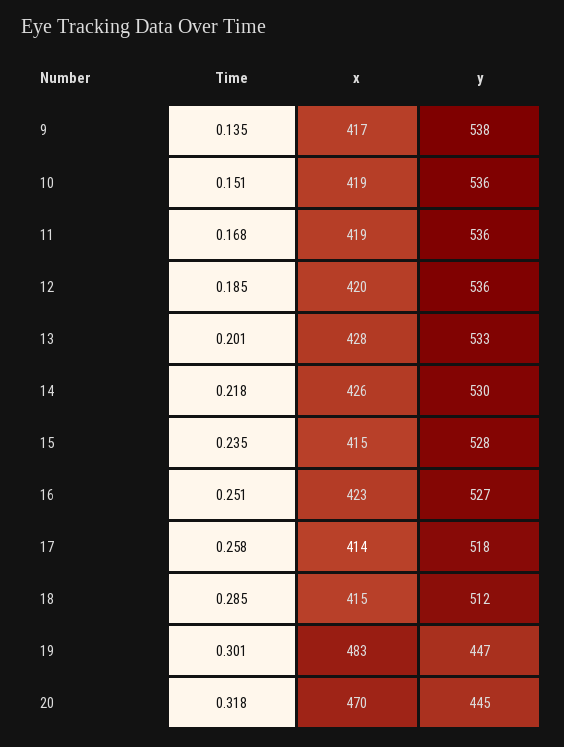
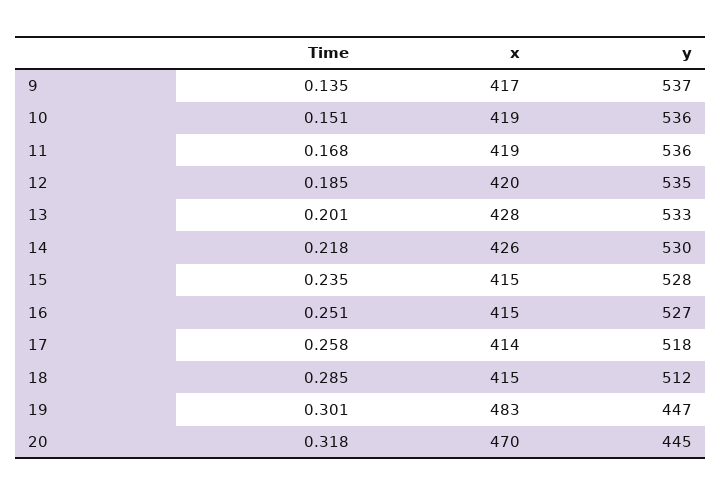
  {
    "Time": {
      "9": 0.135,
      "10": 0.151,
      "11": 0.168,
      "12": 0.185,
      "13": 0.201,
      "14": 0.218,
      "15": 0.235,
      "16": 0.251,
      "17": 0.258,
      "18": 0.285,
      "19": 0.301,
      "20": 0.318
    },
    "x": {
      "9": 417,
      "10": 419,
      "11": 419,
      "12": 420,
      "13": 428,
      "14": 426,
      "15": 415,
-     "16": 423,
+     "16": 415,
      "17": 414,
      "18": 415,
      "19": 483,
      "20": 470
    },
    "y": {
-     "9": 538,
+     "9": 537,
      "10": 536,
      "11": 536,
-     "12": 536,
+     "12": 535,
      "13": 533,
      "14": 530,
      "15": 528,
      "16": 527,
      "17": 518,
      "18": 512,
      "19": 447,
      "20": 445
    }
  }

